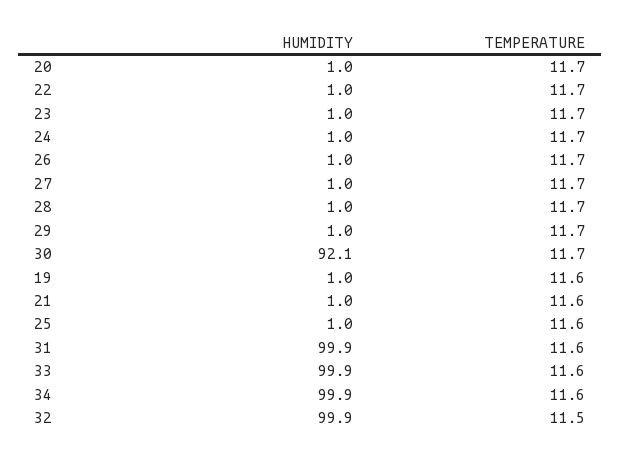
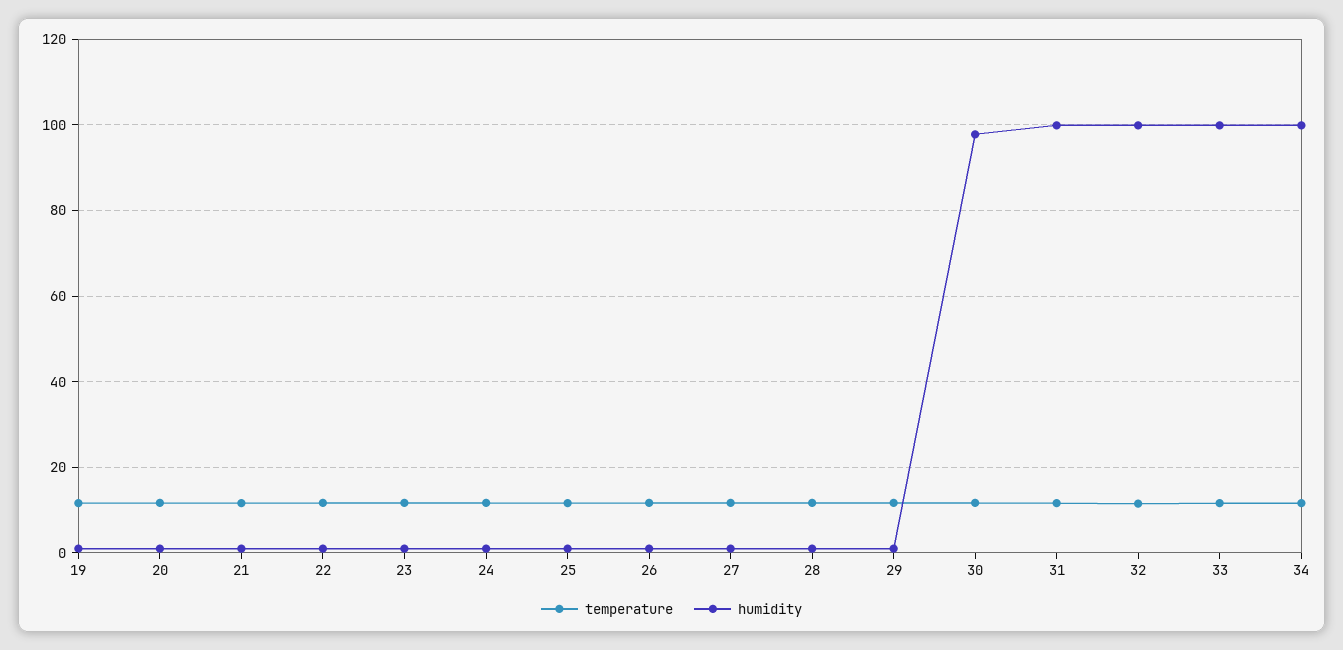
  {
    "HUMIDITY": {
      "20": 1,
      "22": 1,
      "23": 1,
      "24": 1,
      "26": 1,
      "27": 1,
      "28": 1,
      "29": 1,
-     "30": 92.1,
+     "30": 98,
      "19": 1,
      "21": 1,
      "25": 1,
      "31": 99.9,
      "33": 99.9,
      "34": 99.9,
      "32": 99.9
    },
    "TEMPERATURE": {
      "20": 11.7,
      "22": 11.7,
      "23": 11.7,
      "24": 11.7,
      "26": 11.7,
      "27": 11.7,
      "28": 11.7,
      "29": 11.7,
      "30": 11.7,
      "19": 11.6,
      "21": 11.6,
      "25": 11.6,
      "31": 11.6,
      "33": 11.6,
      "34": 11.6,
      "32": 11.5
    }
  }

